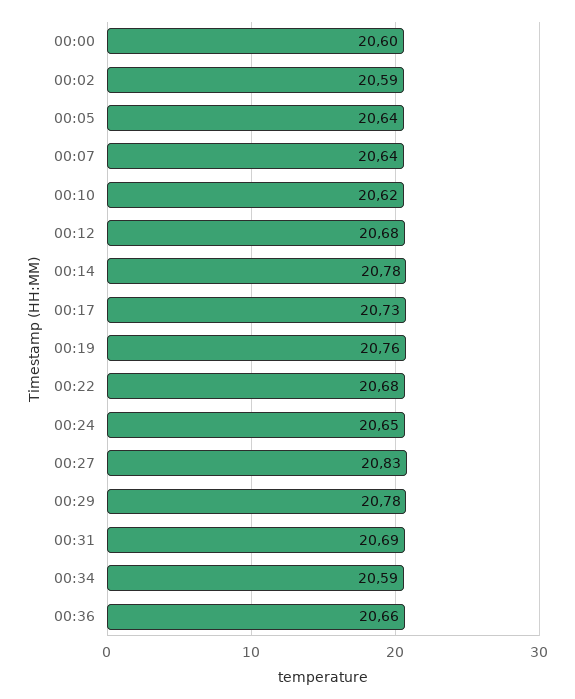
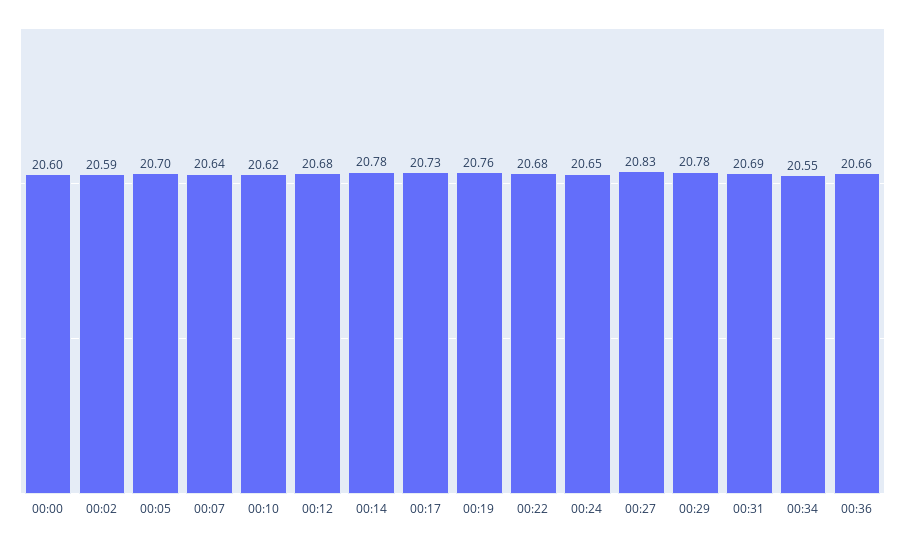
  {
    "00:00": 20.6,
    "00:02": 20.59,
-   "00:05": 20.64,
+   "00:05": 20.7,
    "00:07": 20.64,
    "00:10": 20.62,
    "00:12": 20.68,
    "00:14": 20.78,
    "00:17": 20.73,
    "00:19": 20.76,
    "00:22": 20.68,
    "00:24": 20.65,
    "00:27": 20.83,
    "00:29": 20.78,
    "00:31": 20.69,
-   "00:34": 20.59,
+   "00:34": 20.55,
    "00:36": 20.66
  }

